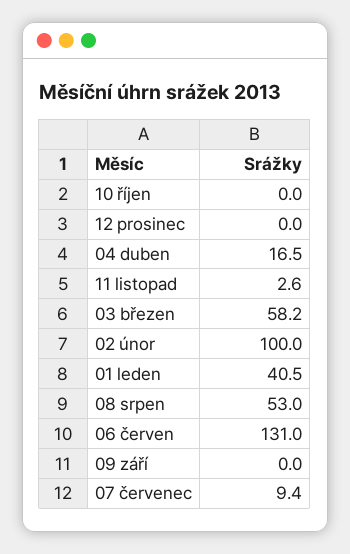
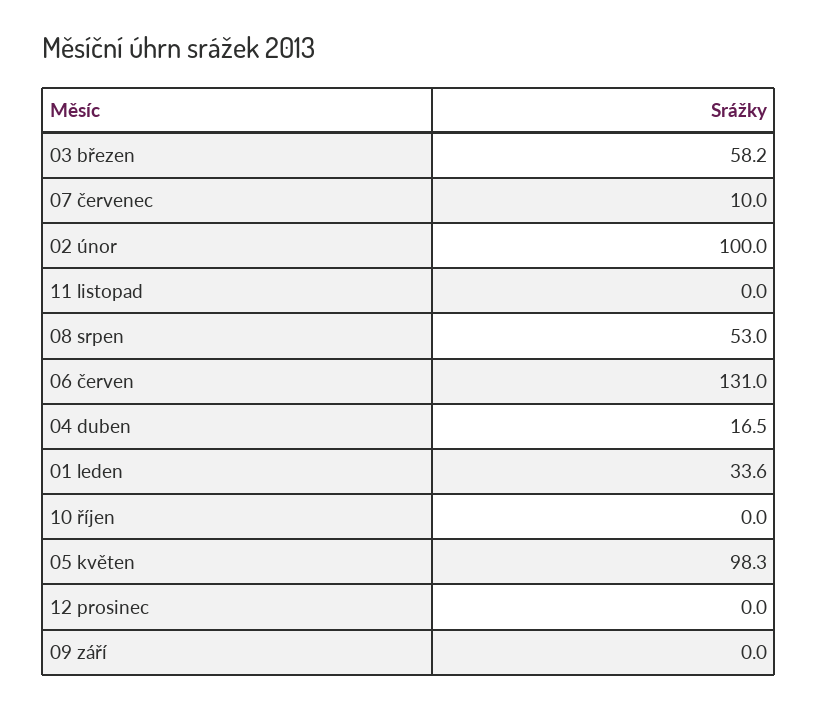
  {
    "10 říjen": 0,
    "12 prosinec": 0,
    "04 duben": 16.5,
-   "11 listopad": 2.6,
+   "11 listopad": 0,
    "03 březen": 58.2,
    "02 únor": 100,
-   "01 leden": 40.5,
+   "01 leden": 33.6,
    "08 srpen": 53,
    "06 červen": 131,
    "09 září": 0,
-   "07 červenec": 9.4
+   "07 červenec": 10,
+   "05 květen": 98.3
  }

